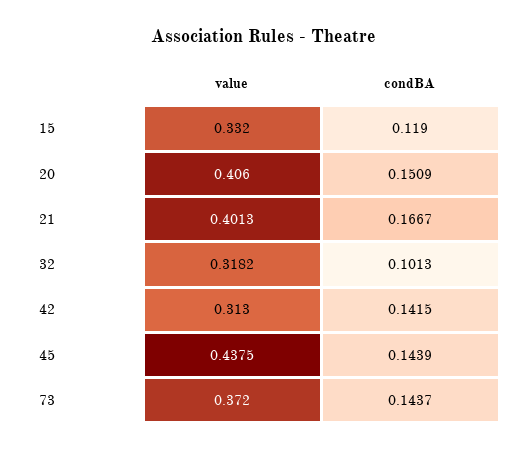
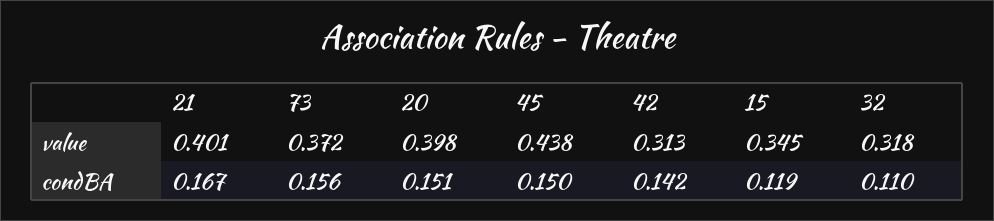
  {
    "value": {
-     "15": 0.332,
+     "15": 0.345,
-     "20": 0.406,
+     "20": 0.398,
      "21": 0.4013,
      "32": 0.3182,
      "42": 0.313,
      "45": 0.4375,
      "73": 0.372
    },
    "condBA": {
      "15": 0.119,
      "20": 0.1509,
      "21": 0.1667,
-     "32": 0.1013,
+     "32": 0.11,
      "42": 0.1415,
-     "45": 0.1439,
+     "45": 0.15,
-     "73": 0.1437
+     "73": 0.156
    }
  }

